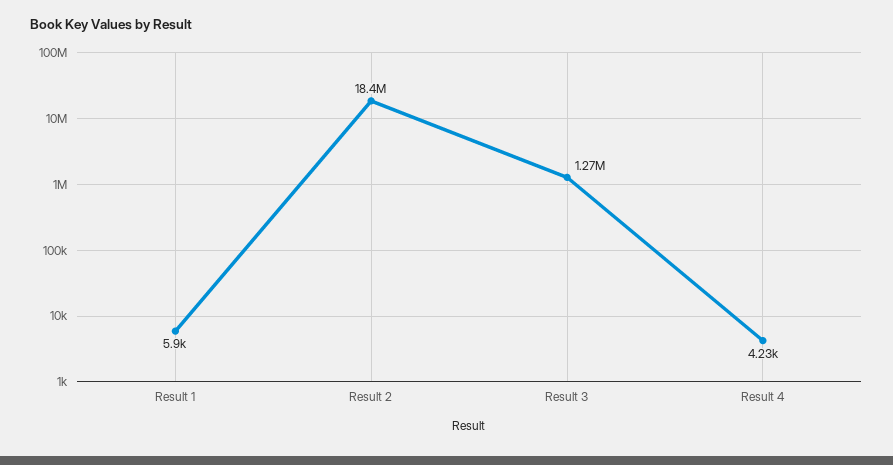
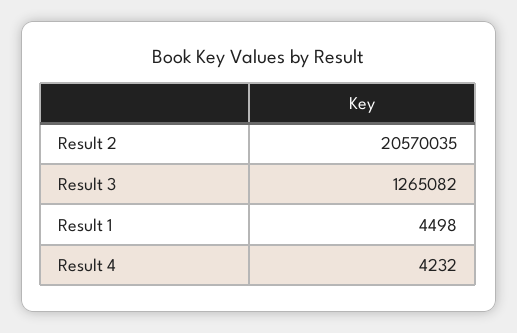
  {
-   "Result 1": 5900,
+   "Result 1": 4498,
-   "Result 2": 18400000,
+   "Result 2": 20570035,
    "Result 3": 1265082,
    "Result 4": 4232
  }

